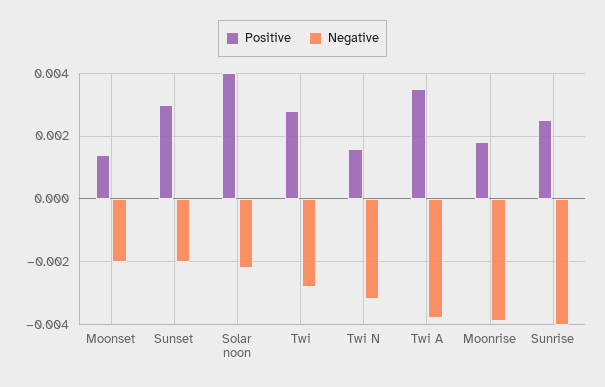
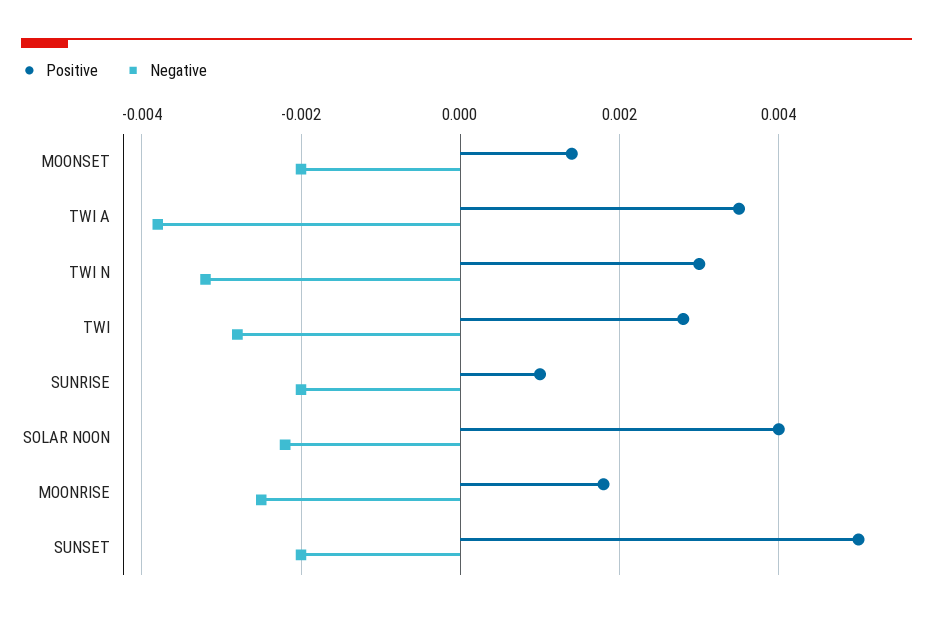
  {
    "Positive": {
      "Moonset": 0.0015,
-     "Sunset": 0.003,
+     "Sunset": 0.005,
      "Solar noon": 0.004,
      "Twi": 0.003,
-     "Twi N": 0.0015,
+     "Twi N": 0.003,
      "Twi A": 0.0035,
      "Moonrise": 0.002,
-     "Sunrise": 0.0025
+     "Sunrise": 0.001
    },
    "Negative": {
      "Moonset": -0.002,
      "Sunset": -0.002,
      "Solar noon": -0.002,
      "Twi": -0.003,
      "Twi N": -0.003,
      "Twi A": -0.004,
-     "Moonrise": -0.004,
+     "Moonrise": -0.0025,
-     "Sunrise": -0.004
+     "Sunrise": -0.002
    }
  }

